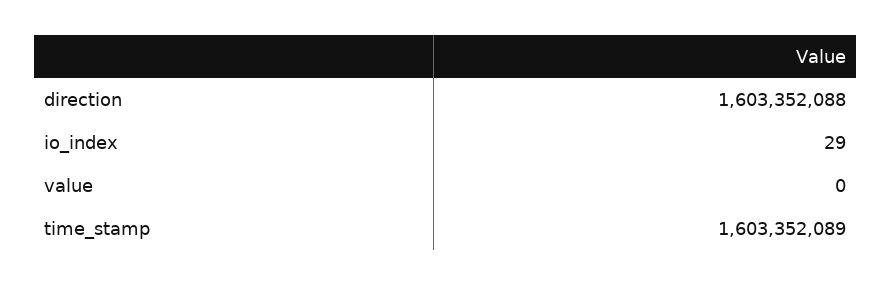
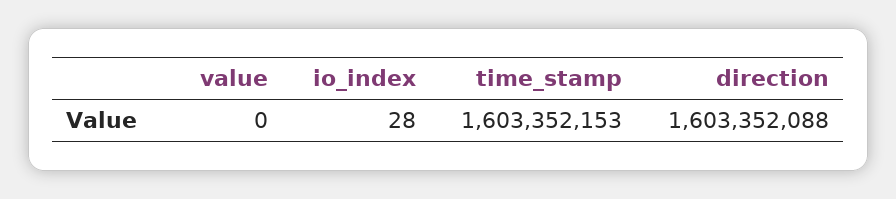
  {
    "direction": 1603352088,
-   "io_index": 29,
+   "io_index": 28,
    "value": 0,
-   "time_stamp": 1603352089
+   "time_stamp": 1603352153
  }

